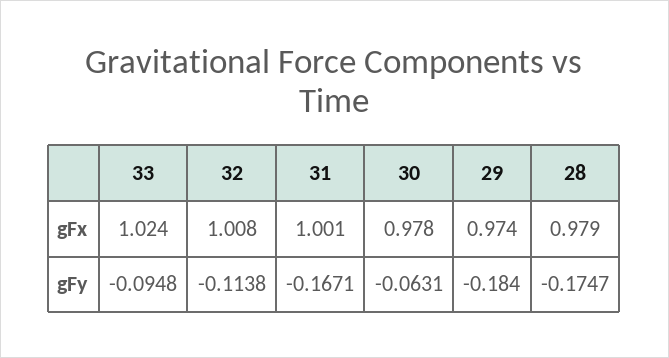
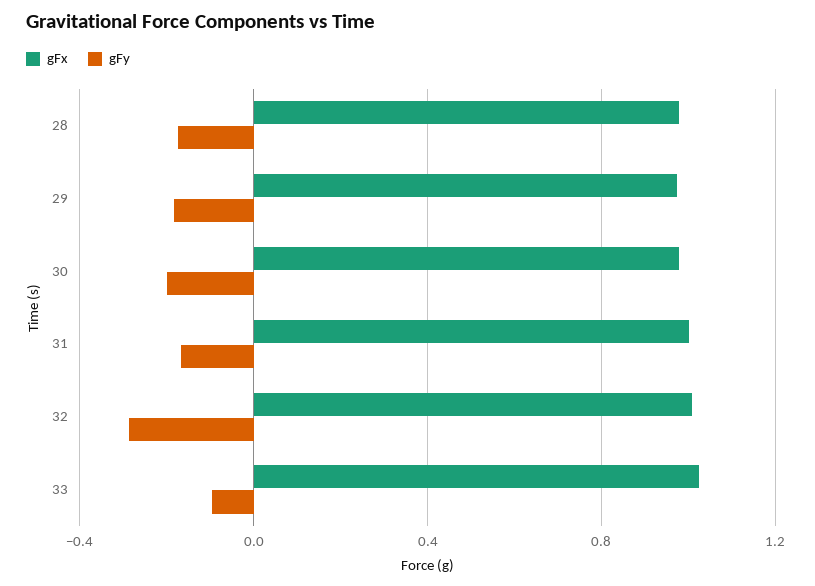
  {
    "gFx": {
      "33": 1.024,
      "32": 1.008,
      "31": 1.001,
      "30": 0.978,
      "29": 0.974,
      "28": 0.979
    },
    "gFy": {
      "33": -0.0948,
-     "32": -0.1138,
+     "32": -0.3,
      "31": -0.1671,
-     "30": -0.0631,
+     "30": -0.2,
      "29": -0.184,
      "28": -0.1747
    }
  }

